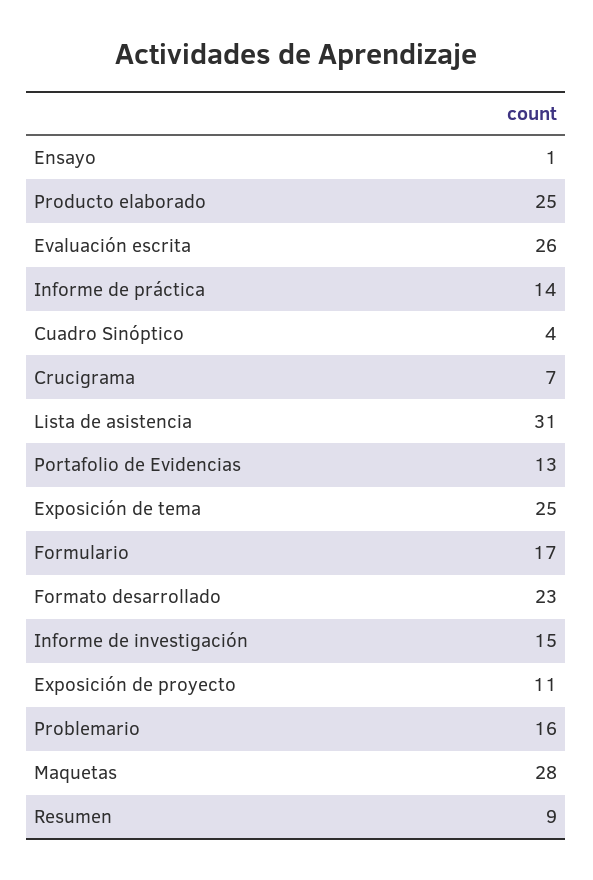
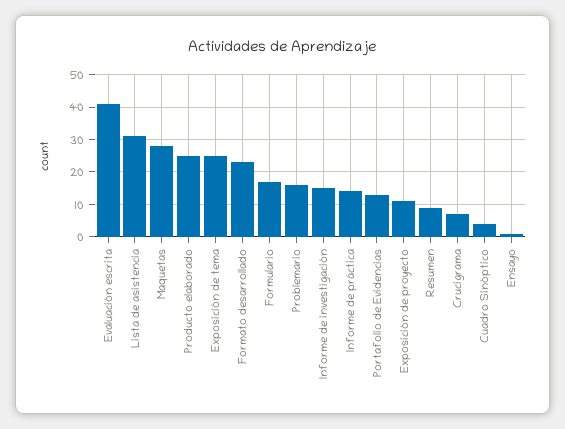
  {
    "Ensayo": 1,
    "Producto elaborado": 25,
-   "Evaluación escrita": 26,
+   "Evaluación escrita": 40,
    "Informe de práctica": 14,
    "Cuadro Sinóptico": 4,
    "Crucigrama": 7,
    "Lista de asistencia": 31,
    "Portafolio de Evidencias": 13,
    "Exposición de tema": 25,
    "Formulario": 17,
    "Formato desarrollado": 23,
    "Informe de investigación": 15,
    "Exposición de proyecto": 11,
    "Problemario": 16,
    "Maquetas": 28,
    "Resumen": 9
  }

